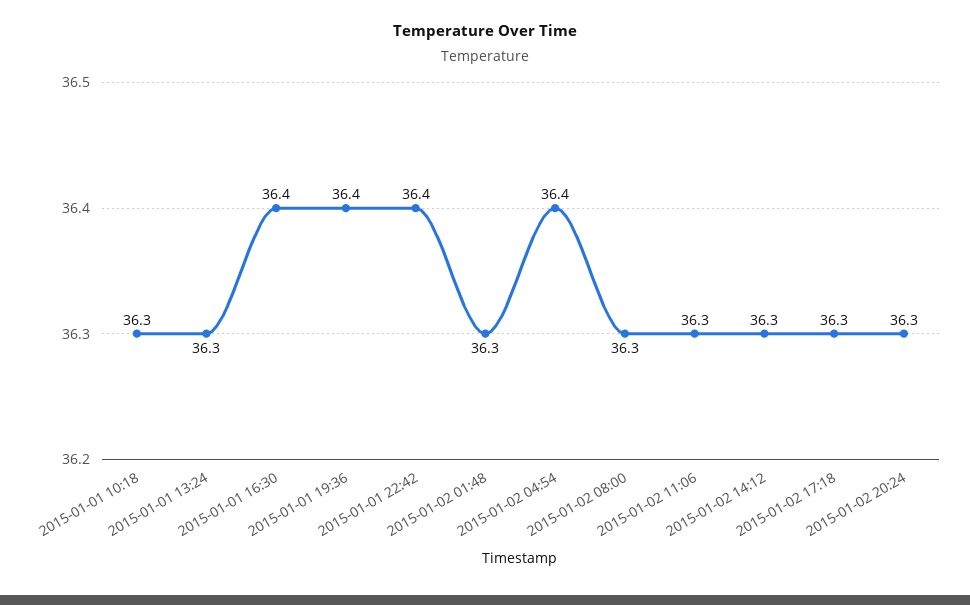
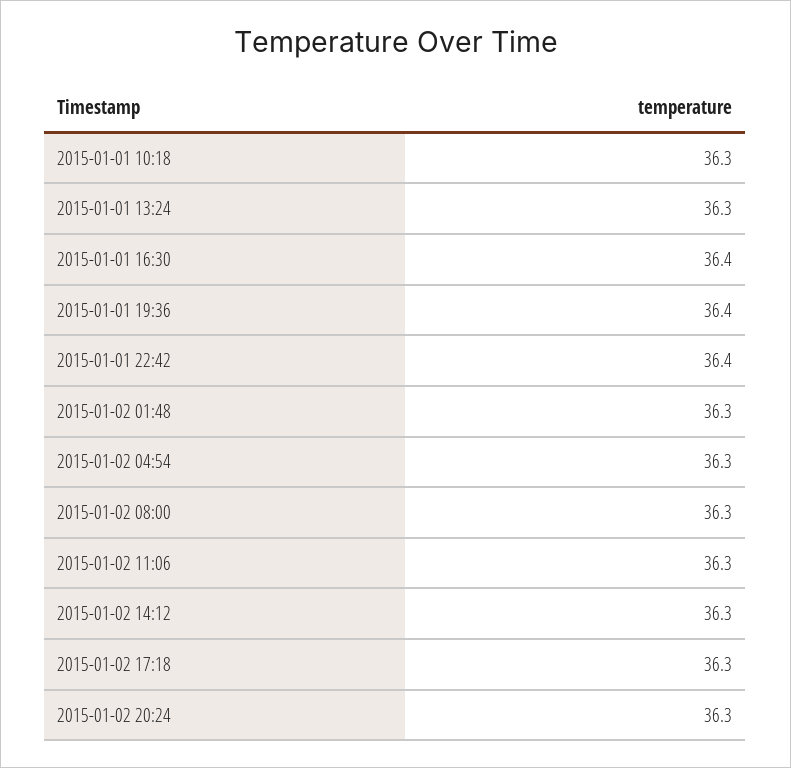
  {
    "2015-01-01 10:18": 36.3,
    "2015-01-01 13:24": 36.3,
    "2015-01-01 16:30": 36.4,
    "2015-01-01 19:36": 36.4,
    "2015-01-01 22:42": 36.4,
    "2015-01-02 01:48": 36.3,
-   "2015-01-02 04:54": 36.4,
+   "2015-01-02 04:54": 36.3,
    "2015-01-02 08:00": 36.3,
    "2015-01-02 11:06": 36.3,
    "2015-01-02 14:12": 36.3,
    "2015-01-02 17:18": 36.3,
    "2015-01-02 20:24": 36.3
  }

